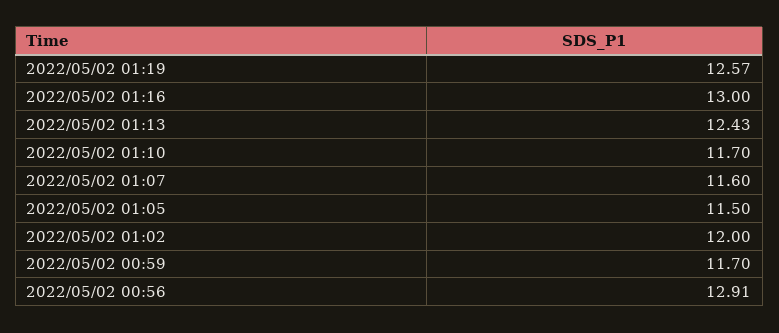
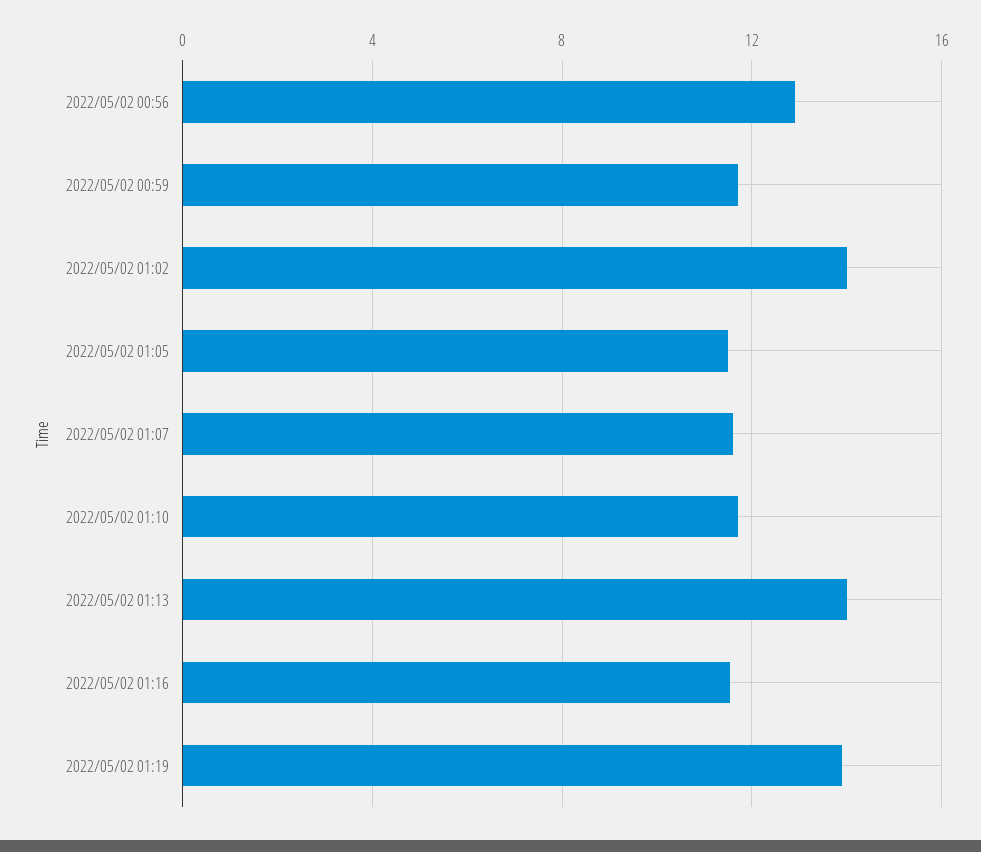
  {
-   "2022/05/02 01:19": 12.57,
+   "2022/05/02 01:19": 14,
-   "2022/05/02 01:16": 13,
+   "2022/05/02 01:16": 11.5,
-   "2022/05/02 01:13": 12.43,
+   "2022/05/02 01:13": 14,
    "2022/05/02 01:10": 11.7,
    "2022/05/02 01:07": 11.6,
    "2022/05/02 01:05": 11.5,
-   "2022/05/02 01:02": 12,
+   "2022/05/02 01:02": 14,
    "2022/05/02 00:59": 11.7,
    "2022/05/02 00:56": 12.91
  }

